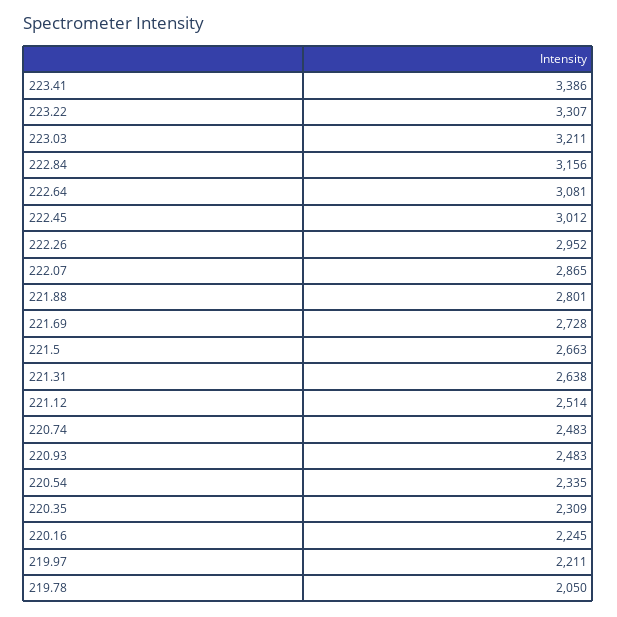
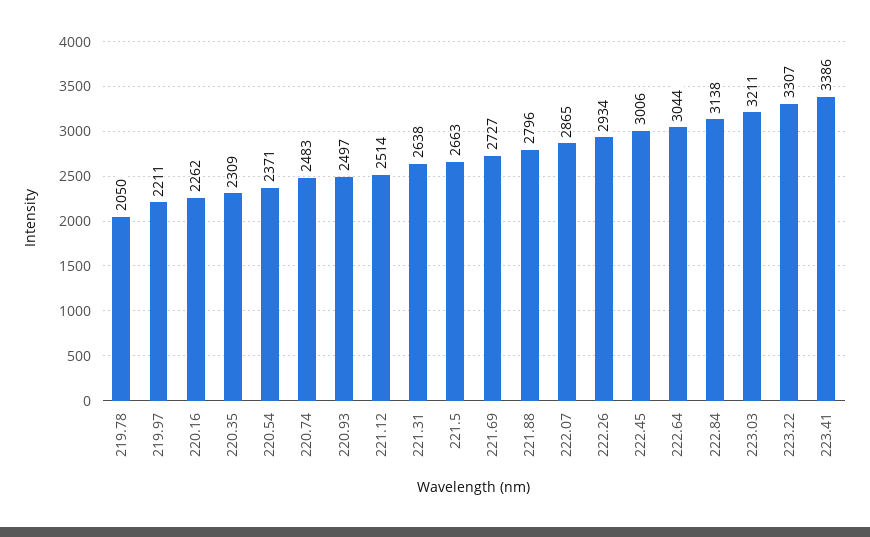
  {
    "223.41": 3386,
    "223.22": 3307,
    "223.03": 3211,
-   "222.84": 3156,
+   "222.84": 3138,
-   "222.64": 3081,
+   "222.64": 3044,
-   "222.45": 3012,
+   "222.45": 3006,
-   "222.26": 2952,
+   "222.26": 2934,
    "222.07": 2865,
-   "221.88": 2801,
+   "221.88": 2796,
-   "221.69": 2728,
+   "221.69": 2727,
    "221.5": 2663,
    "221.31": 2638,
    "221.12": 2514,
    "220.74": 2483,
-   "220.93": 2483,
+   "220.93": 2497,
-   "220.54": 2335,
+   "220.54": 2371,
    "220.35": 2309,
-   "220.16": 2245,
+   "220.16": 2262,
    "219.97": 2211,
    "219.78": 2050
  }

